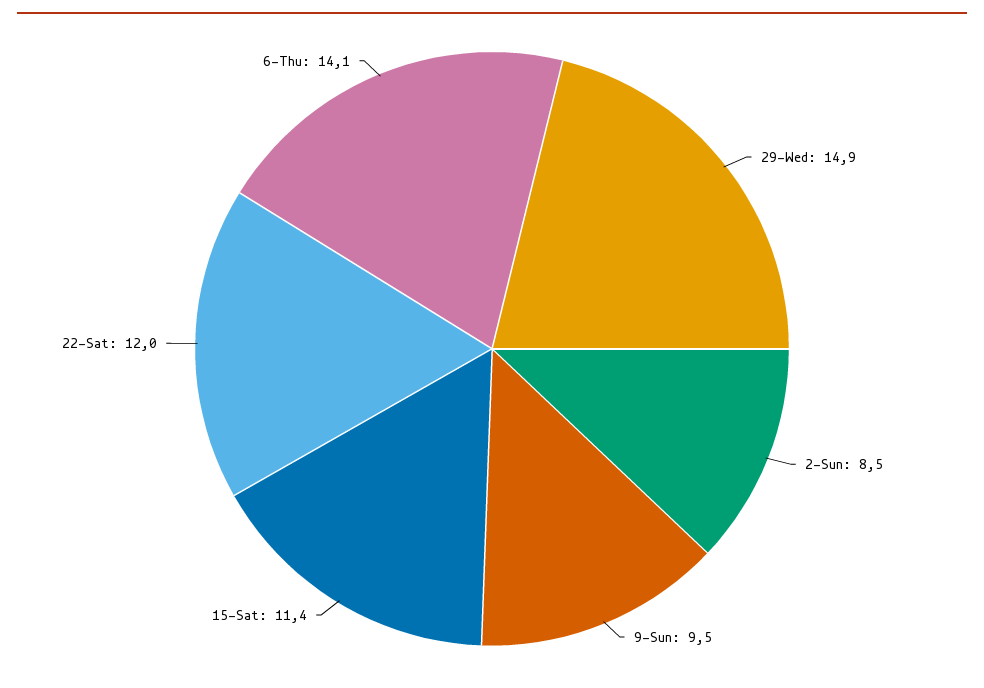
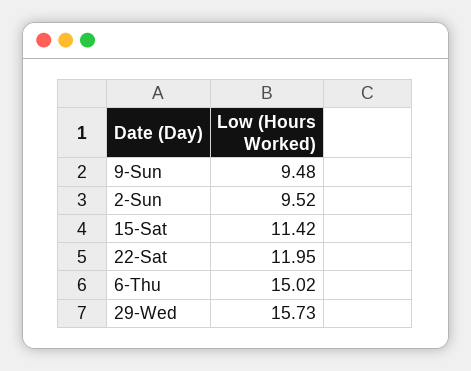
  {
-   "29-Wed": 14.9,
+   "29-Wed": 15.73,
-   "2-Sun": 8.5,
+   "2-Sun": 9.52,
    "9-Sun": 9.48,
    "15-Sat": 11.42,
    "22-Sat": 11.95,
-   "6-Thu": 14.1
+   "6-Thu": 15.02
  }

